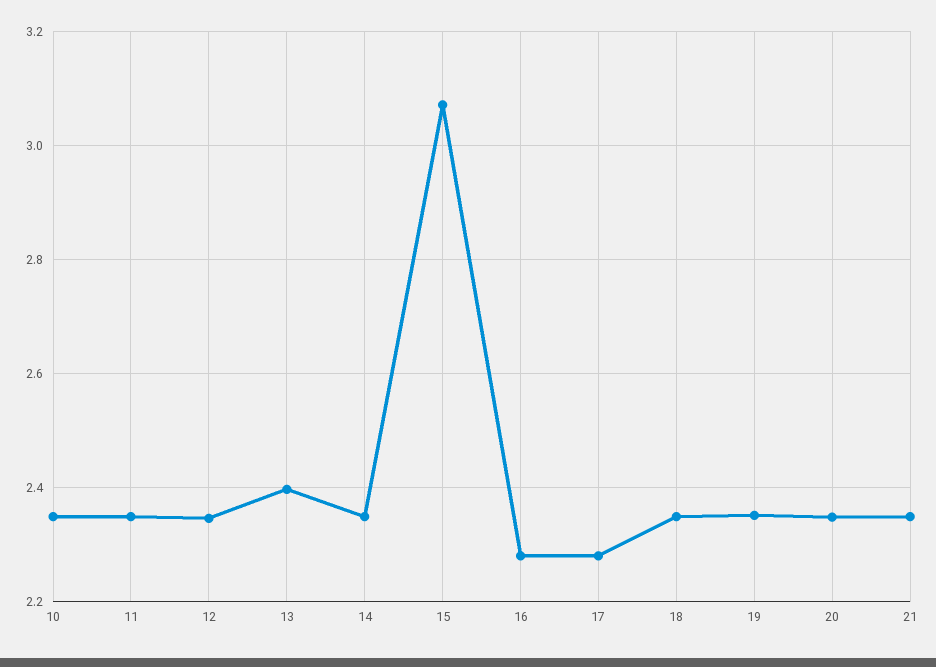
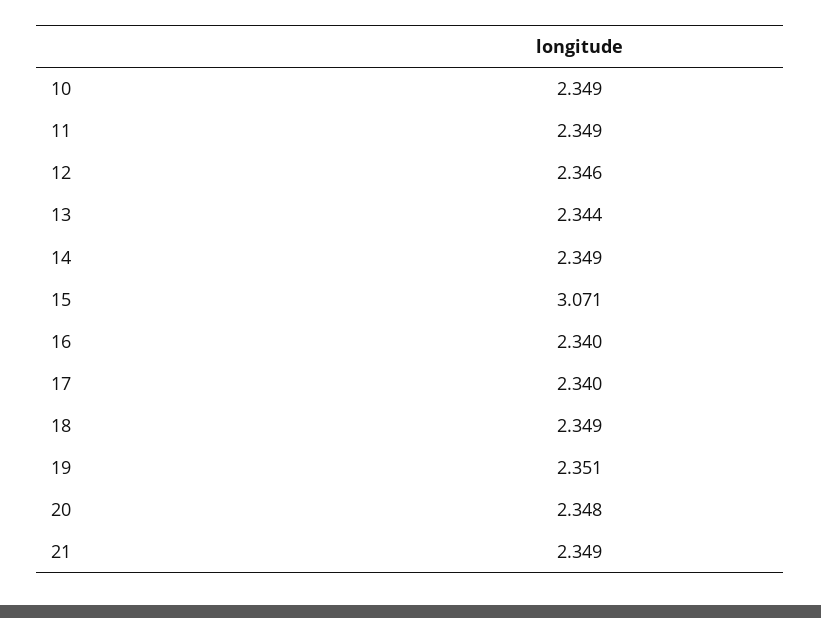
  {
    "10": 2.349,
    "11": 2.349,
    "12": 2.346,
-   "13": 2.4,
+   "13": 2.344,
    "14": 2.349,
    "15": 3.071,
-   "16": 2.28,
+   "16": 2.34,
-   "17": 2.28,
+   "17": 2.34,
    "18": 2.349,
    "19": 2.351,
    "20": 2.348,
    "21": 2.349
  }

